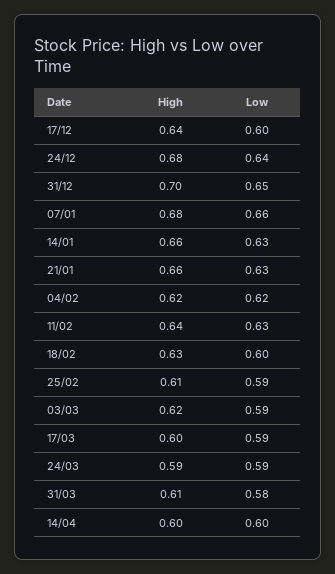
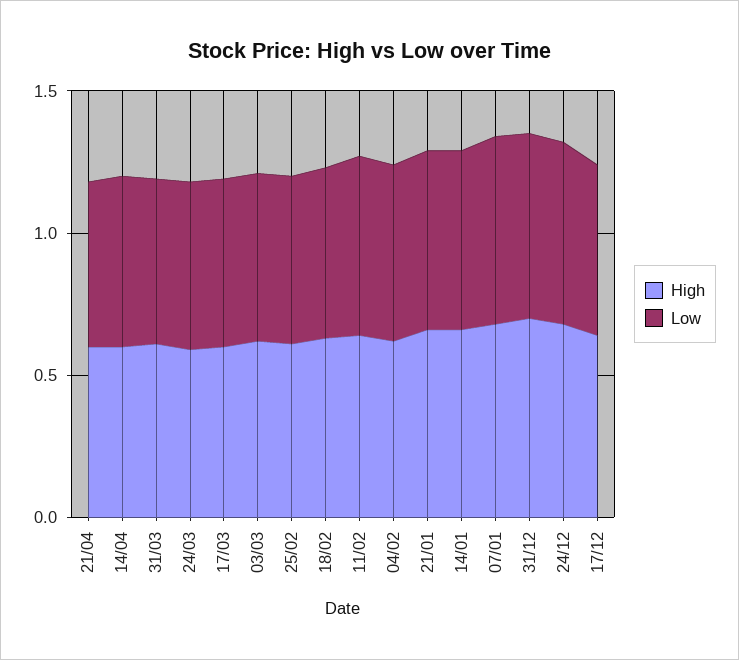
  {
    "High": {
      "17/12": 0.64,
      "24/12": 0.68,
      "31/12": 0.7,
      "07/01": 0.68,
      "14/01": 0.66,
      "21/01": 0.66,
      "04/02": 0.62,
      "11/02": 0.64,
      "18/02": 0.63,
      "25/02": 0.61,
      "03/03": 0.62,
      "17/03": 0.6,
      "24/03": 0.59,
      "31/03": 0.61,
-     "14/04": 0.6
+     "14/04": 0.6,
+     "21/04": 0.6
    },
    "Low": {
      "17/12": 0.6,
      "24/12": 0.64,
      "31/12": 0.65,
      "07/01": 0.66,
      "14/01": 0.63,
      "21/01": 0.63,
      "04/02": 0.62,
      "11/02": 0.63,
      "18/02": 0.6,
      "25/02": 0.59,
      "03/03": 0.59,
      "17/03": 0.59,
      "24/03": 0.59,
      "31/03": 0.58,
-     "14/04": 0.6
+     "14/04": 0.6,
+     "21/04": 0.6
    }
  }

